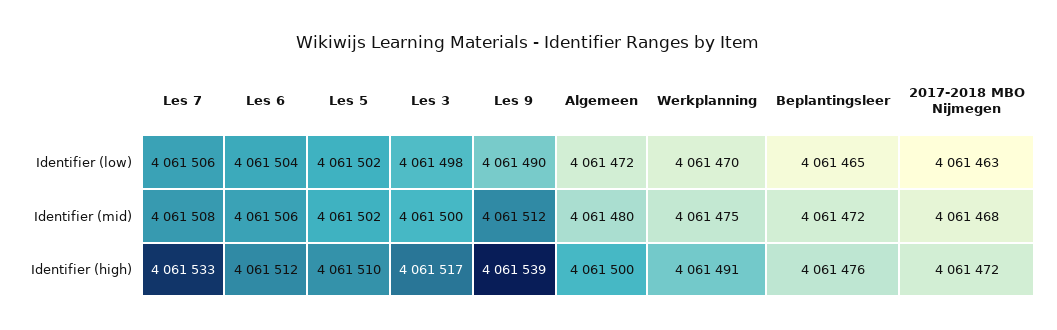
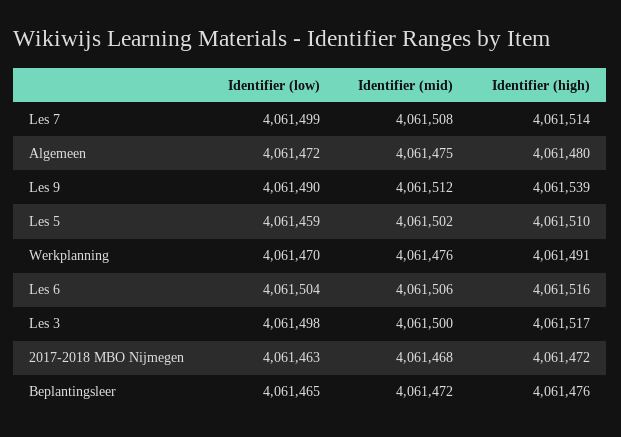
  {
    "Les 7": {
-     "Identifier (low)": 4061506,
+     "Identifier (low)": 4061499,
      "Identifier (mid)": 4061508,
-     "Identifier (high)": 4061533
+     "Identifier (high)": 4061514
    },
    "Les 6": {
      "Identifier (low)": 4061504,
      "Identifier (mid)": 4061506,
-     "Identifier (high)": 4061512
+     "Identifier (high)": 4061516
    },
    "Les 5": {
-     "Identifier (low)": 4061502,
+     "Identifier (low)": 4061459,
      "Identifier (mid)": 4061502,
      "Identifier (high)": 4061510
    },
    "Les 3": {
      "Identifier (low)": 4061498,
      "Identifier (mid)": 4061500,
      "Identifier (high)": 4061517
    },
    "Les 9": {
      "Identifier (low)": 4061490,
      "Identifier (mid)": 4061512,
      "Identifier (high)": 4061539
    },
    "Algemeen": {
      "Identifier (low)": 4061472,
-     "Identifier (mid)": 4061480,
+     "Identifier (mid)": 4061475,
-     "Identifier (high)": 4061500
+     "Identifier (high)": 4061480
    },
    "Werkplanning": {
      "Identifier (low)": 4061470,
-     "Identifier (mid)": 4061475,
+     "Identifier (mid)": 4061476,
      "Identifier (high)": 4061491
    },
    "Beplantingsleer": {
      "Identifier (low)": 4061465,
      "Identifier (mid)": 4061472,
      "Identifier (high)": 4061476
    },
    "2017-2018 MBO Nijmegen": {
      "Identifier (low)": 4061463,
      "Identifier (mid)": 4061468,
      "Identifier (high)": 4061472
    }
  }

